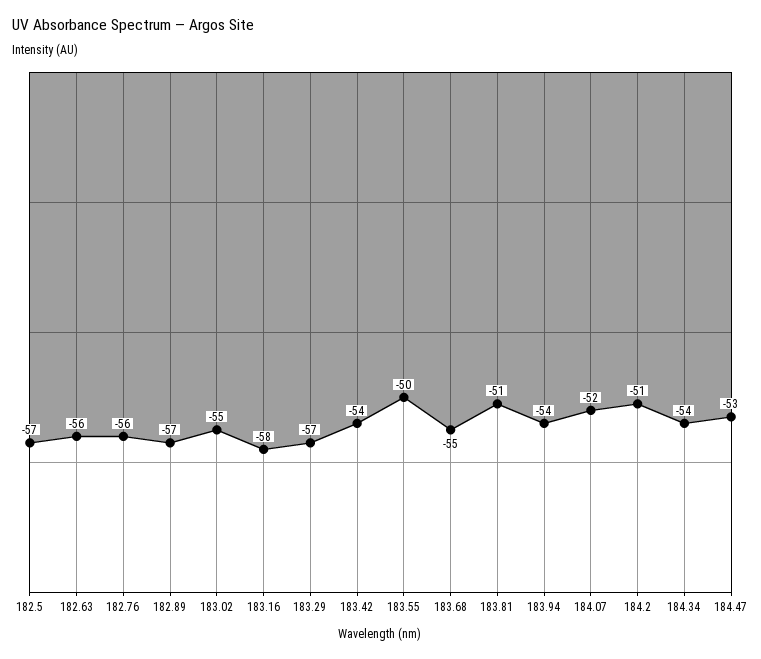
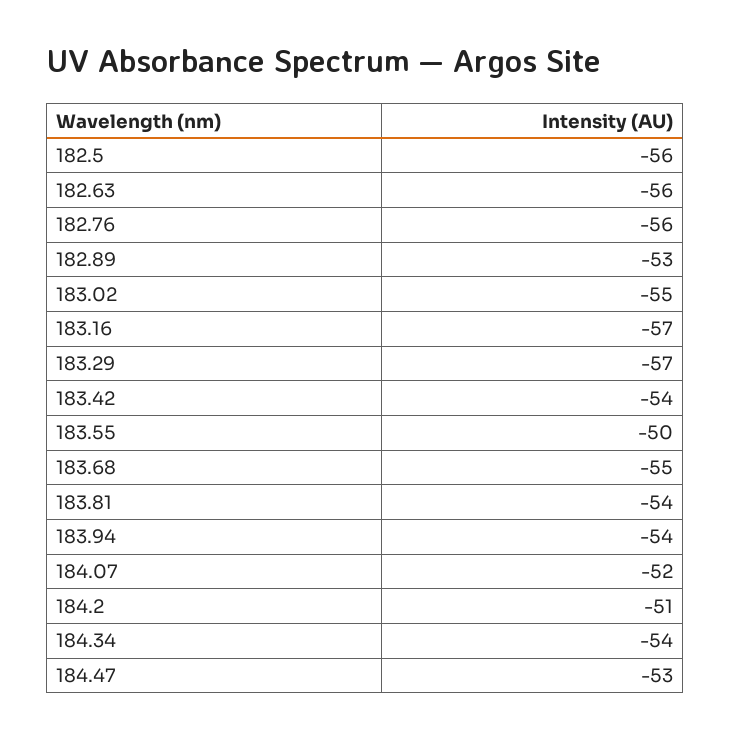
  {
-   "182.5": -57,
+   "182.5": -56,
    "182.63": -56,
    "182.76": -56,
-   "182.89": -57,
+   "182.89": -53,
    "183.02": -55,
-   "183.16": -58,
+   "183.16": -57,
    "183.29": -57,
    "183.42": -54,
    "183.55": -50,
    "183.68": -55,
-   "183.81": -51,
+   "183.81": -54,
    "183.94": -54,
    "184.07": -52,
    "184.2": -51,
    "184.34": -54,
    "184.47": -53
  }

